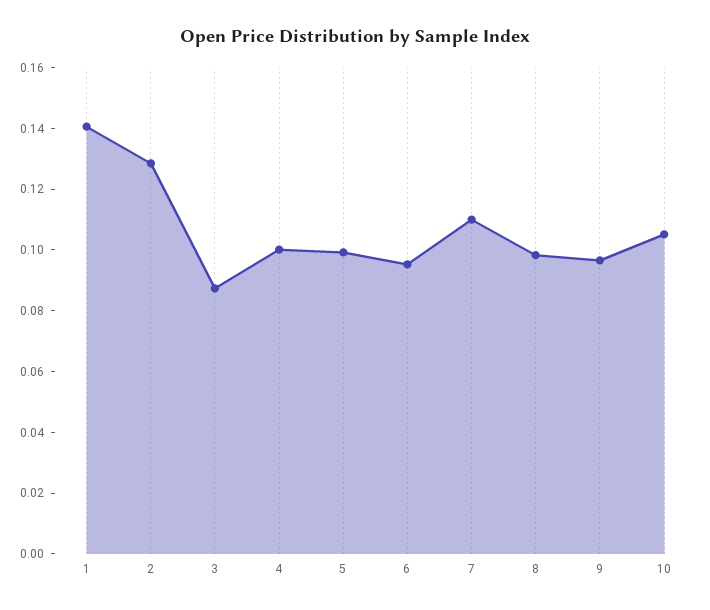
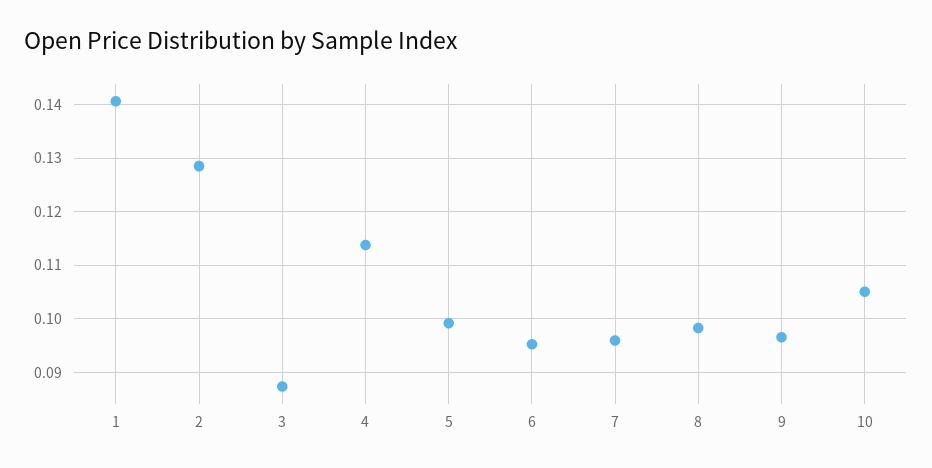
  {
    "1": 0.14,
    "2": 0.128,
    "3": 0.088,
-   "4": 0.1,
+   "4": 0.114,
    "5": 0.1,
    "6": 0.096,
-   "7": 0.11,
+   "7": 0.096,
    "8": 0.098,
    "9": 0.096,
    "10": 0.106
  }

